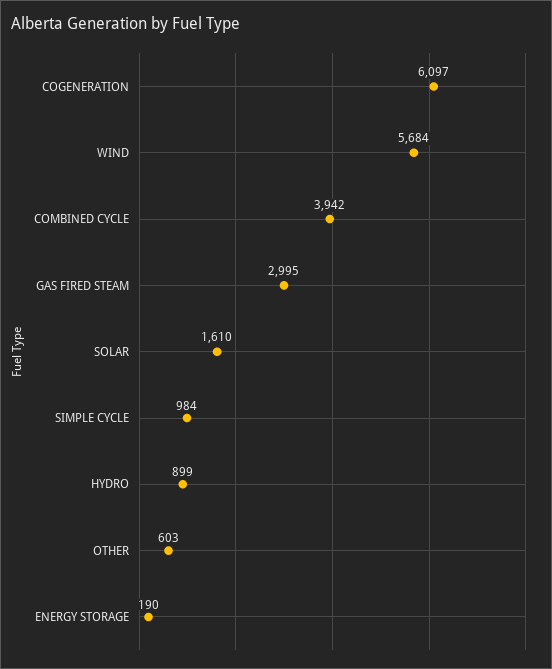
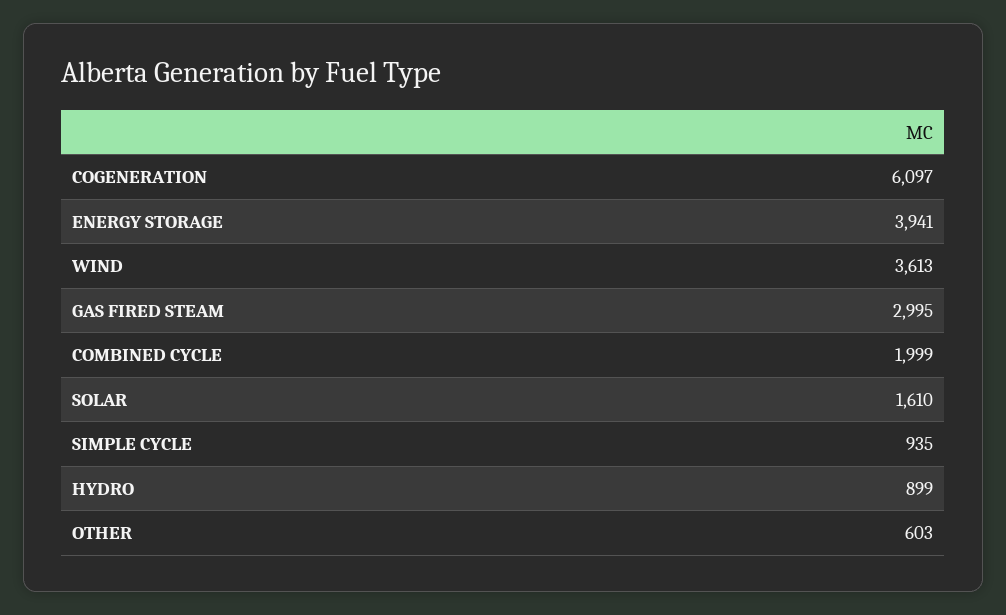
  {
    "COGENERATION": 6097,
-   "WIND": 5684,
+   "WIND": 3613,
-   "COMBINED CYCLE": 3942,
+   "COMBINED CYCLE": 1999,
    "GAS FIRED STEAM": 2995,
    "SOLAR": 1610,
-   "SIMPLE CYCLE": 984,
+   "SIMPLE CYCLE": 935,
    "HYDRO": 899,
    "OTHER": 603,
-   "ENERGY STORAGE": 190
+   "ENERGY STORAGE": 3941
  }

